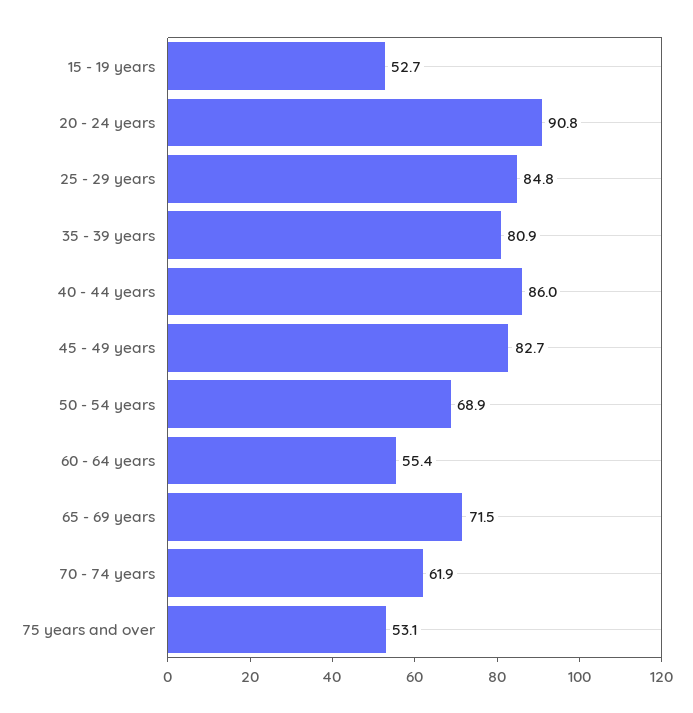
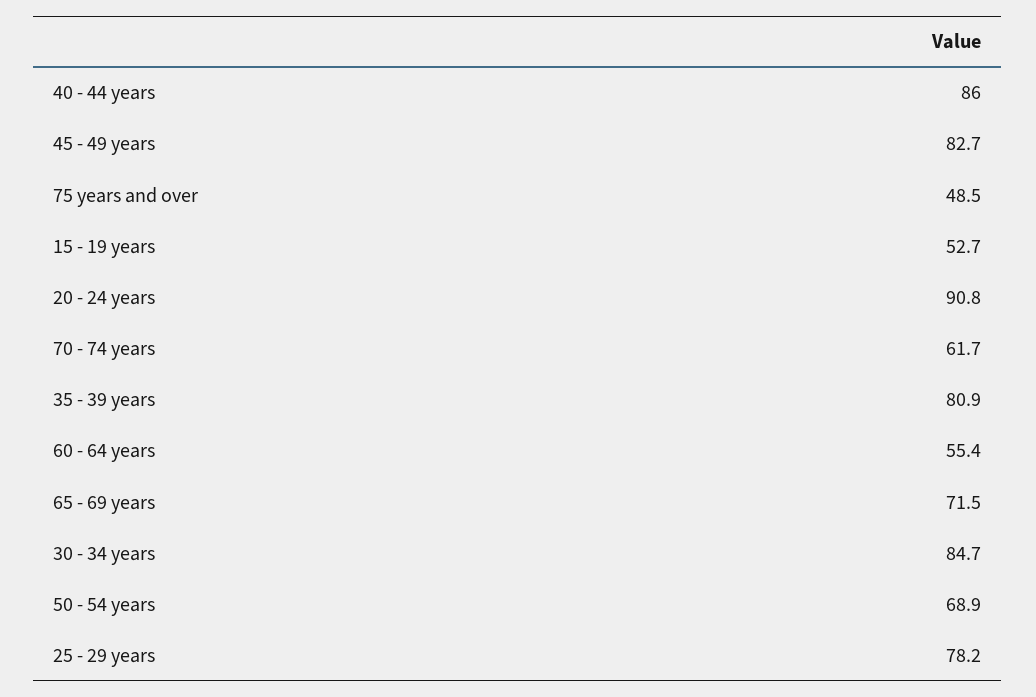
  {
    "15 - 19 years": 52.7,
    "20 - 24 years": 90.8,
-   "25 - 29 years": 84.8,
+   "25 - 29 years": 78.2,
    "35 - 39 years": 80.9,
    "40 - 44 years": 86,
    "45 - 49 years": 82.7,
    "50 - 54 years": 68.9,
    "60 - 64 years": 55.4,
    "65 - 69 years": 71.5,
-   "70 - 74 years": 61.9,
+   "70 - 74 years": 61.7,
-   "75 years and over": 53.1
+   "75 years and over": 48.5,
+   "30 - 34 years": 84.7
  }

